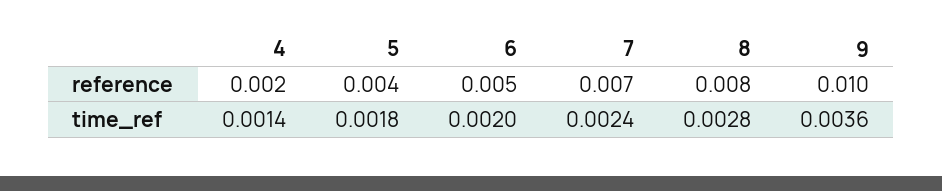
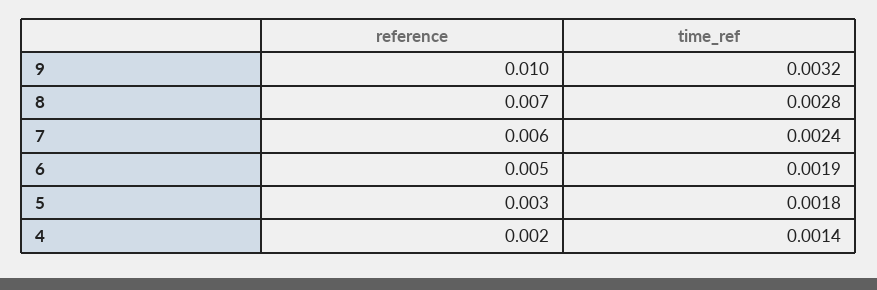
  {
    "4": {
      "reference": 0.002,
      "time_ref": 0.0014
    },
    "5": {
-     "reference": 0.004,
+     "reference": 0.003,
      "time_ref": 0.0018
    },
    "6": {
      "reference": 0.005,
-     "time_ref": 0.002
+     "time_ref": 0.0019
    },
    "7": {
-     "reference": 0.007,
+     "reference": 0.006,
      "time_ref": 0.0024
    },
    "8": {
-     "reference": 0.008,
+     "reference": 0.007,
      "time_ref": 0.0028
    },
    "9": {
      "reference": 0.01,
-     "time_ref": 0.0036
+     "time_ref": 0.0032
    }
  }

